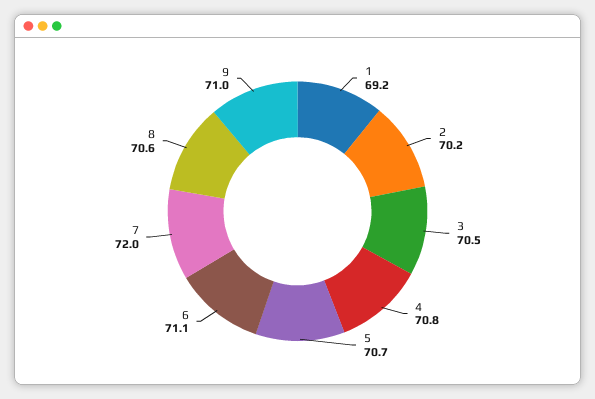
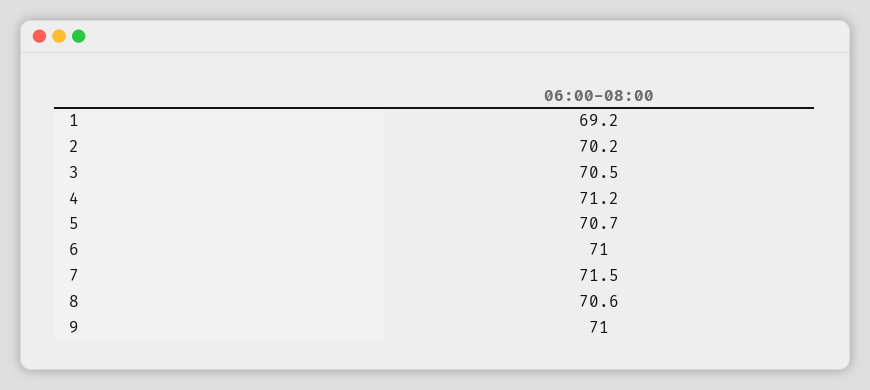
  {
    "1": 69.2,
    "2": 70.2,
    "3": 70.5,
-   "4": 70.8,
+   "4": 71.2,
    "5": 70.7,
-   "6": 71.1,
+   "6": 71,
-   "7": 72,
+   "7": 71.5,
    "8": 70.6,
    "9": 71
  }

